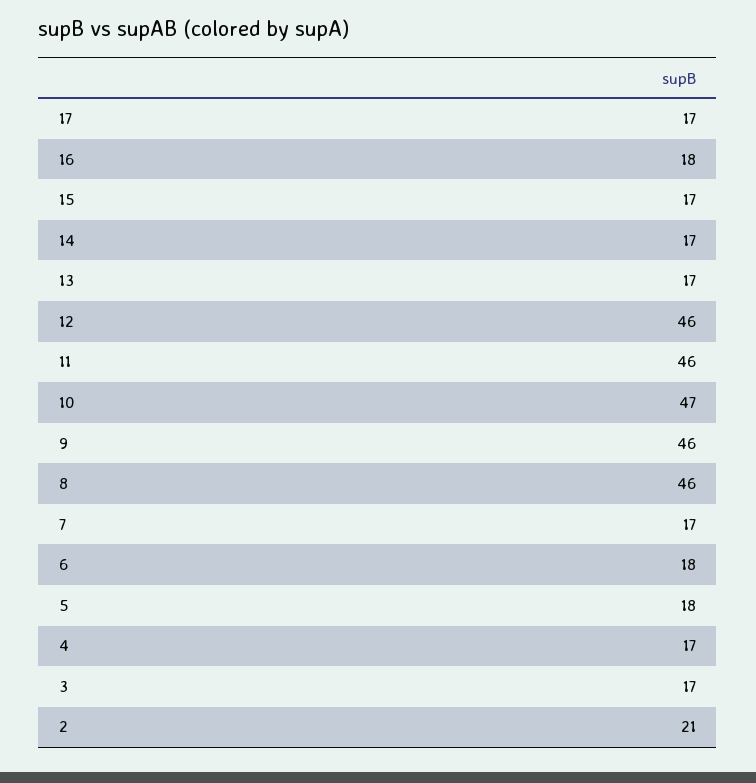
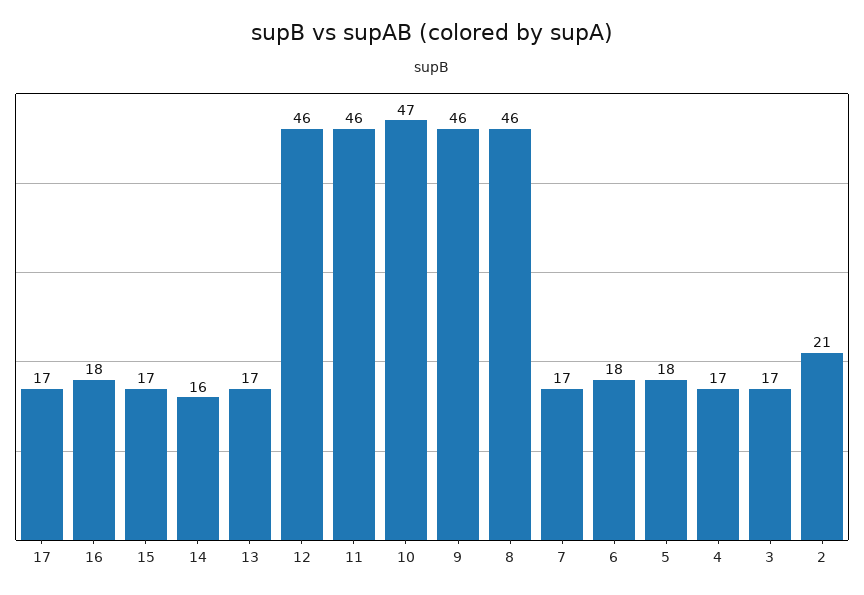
  {
    "17": 17,
    "16": 18,
    "15": 17,
-   "14": 17,
+   "14": 16,
    "13": 17,
    "12": 46,
    "11": 46,
    "10": 47,
    "9": 46,
    "8": 46,
    "7": 17,
    "6": 18,
    "5": 18,
    "4": 17,
    "3": 17,
    "2": 21
  }

